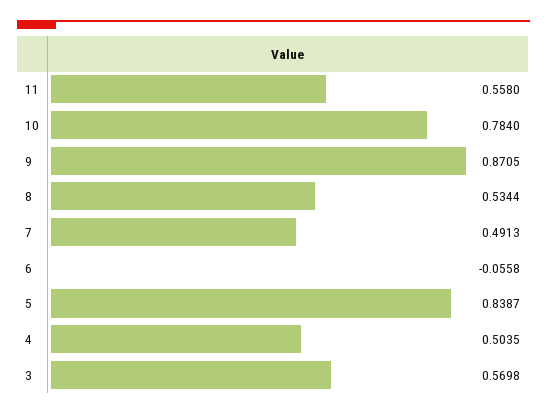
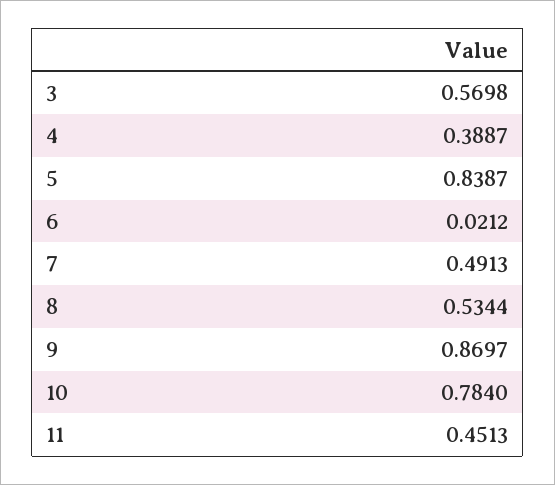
  {
-   "11": 0.558,
+   "11": 0.4513,
    "10": 0.784,
-   "9": 0.8705,
+   "9": 0.8697,
    "8": 0.5344,
    "7": 0.4913,
-   "6": -0.0558,
+   "6": 0.0212,
    "5": 0.8387,
-   "4": 0.5035,
+   "4": 0.3887,
    "3": 0.5698
  }

